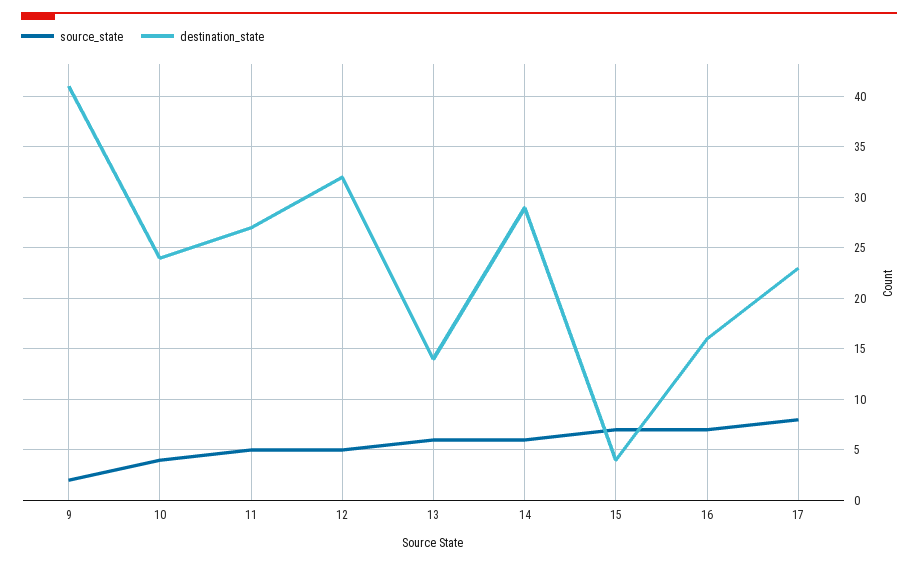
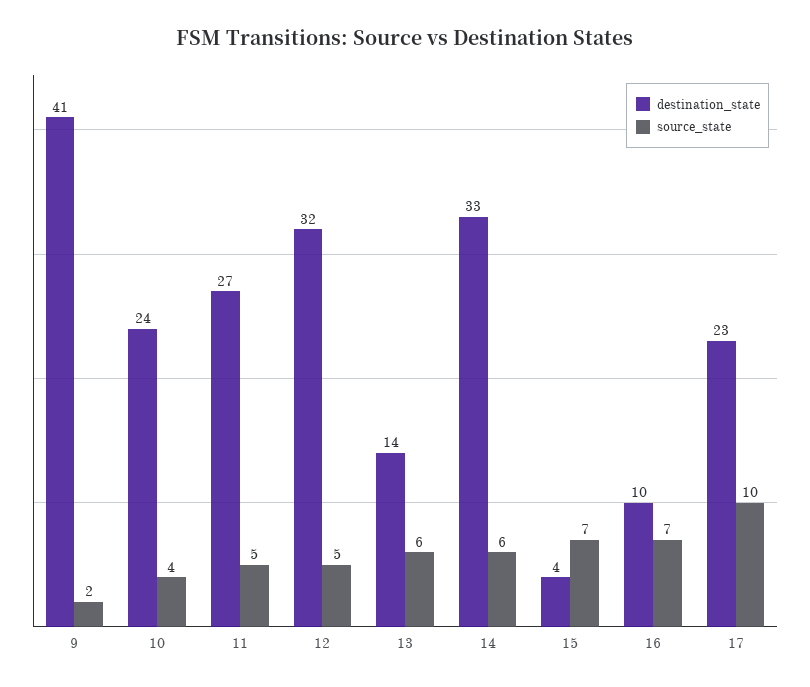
  {
    "source_state": {
      "9": 2,
      "10": 4,
      "11": 5,
      "12": 5,
      "13": 6,
      "14": 6,
      "15": 7,
      "16": 7,
-     "17": 8
+     "17": 10
    },
    "destination_state": {
      "9": 41,
      "10": 24,
      "11": 27,
      "12": 32,
      "13": 14,
-     "14": 29,
+     "14": 33,
      "15": 4,
-     "16": 16,
+     "16": 10,
      "17": 23
    }
  }

